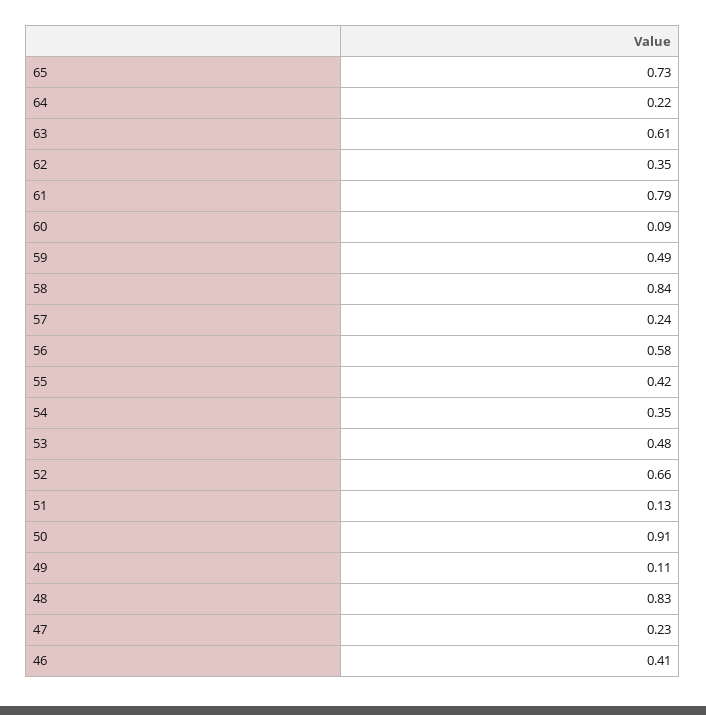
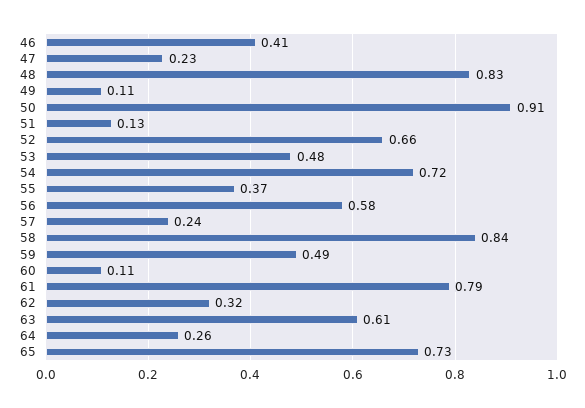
  {
    "65": 0.73,
-   "64": 0.22,
+   "64": 0.26,
    "63": 0.61,
-   "62": 0.35,
+   "62": 0.32,
    "61": 0.79,
-   "60": 0.09,
+   "60": 0.11,
    "59": 0.49,
    "58": 0.84,
    "57": 0.24,
    "56": 0.58,
-   "55": 0.42,
+   "55": 0.37,
-   "54": 0.35,
+   "54": 0.72,
    "53": 0.48,
    "52": 0.66,
    "51": 0.13,
    "50": 0.91,
    "49": 0.11,
    "48": 0.83,
    "47": 0.23,
    "46": 0.41
  }

